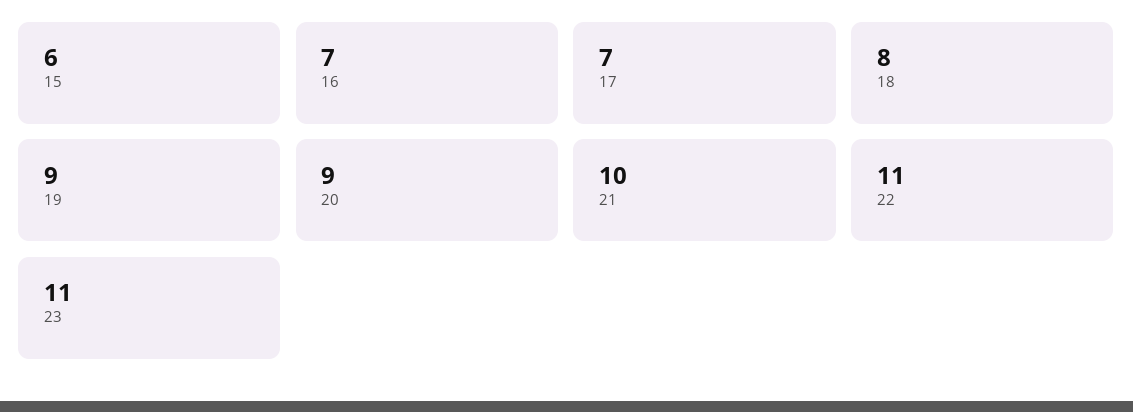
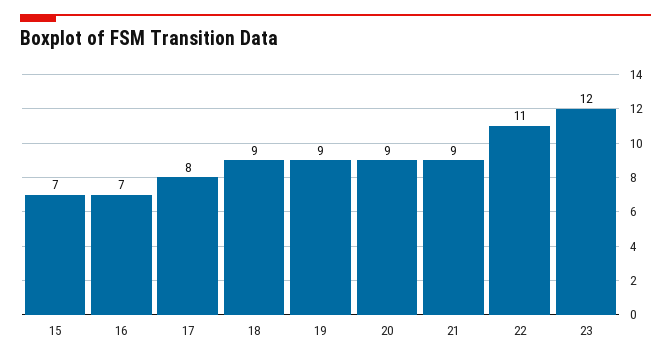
  {
-   "15": 6,
+   "15": 7,
    "16": 7,
-   "17": 7,
+   "17": 8,
-   "18": 8,
+   "18": 9,
    "19": 9,
    "20": 9,
-   "21": 10,
+   "21": 9,
    "22": 11,
-   "23": 11
+   "23": 12
  }

